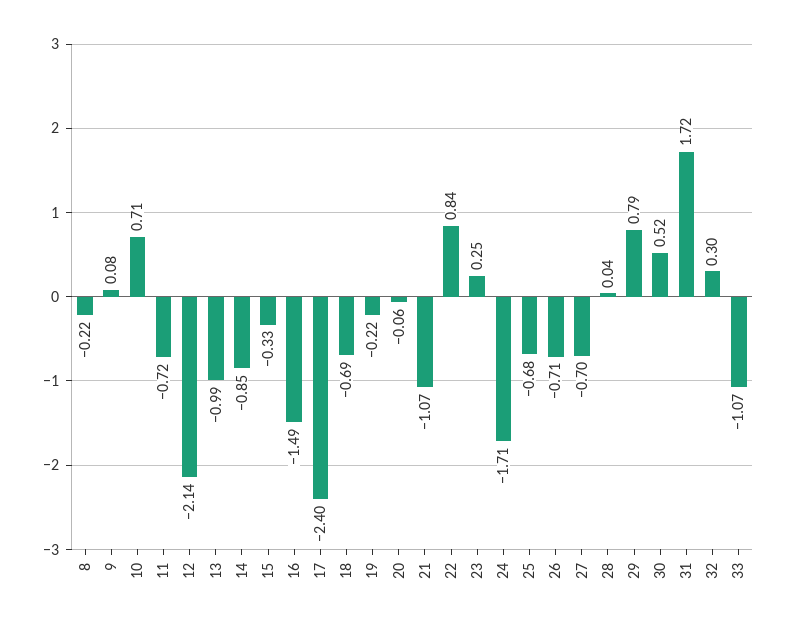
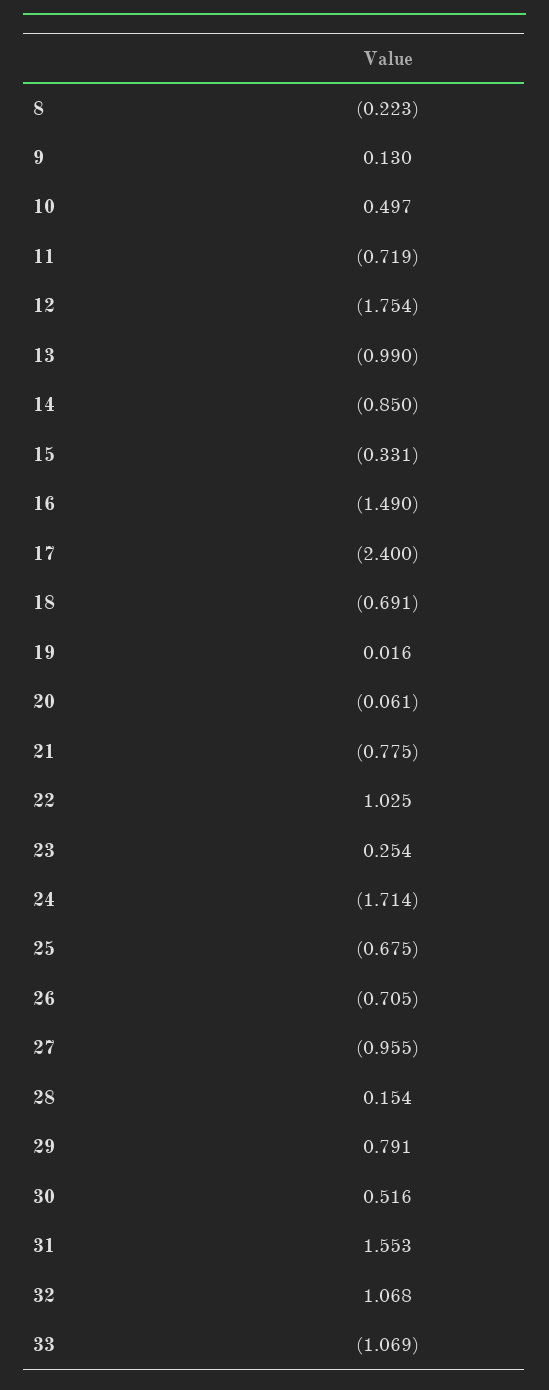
  {
    "8": -0.223,
-   "9": 0.08,
+   "9": 0.13,
-   "10": 0.71,
+   "10": 0.497,
    "11": -0.719,
-   "12": -2.14,
+   "12": -1.754,
    "13": -0.99,
    "14": -0.85,
    "15": -0.331,
    "16": -1.49,
    "17": -2.4,
    "18": -0.691,
-   "19": -0.22,
+   "19": 0.016,
    "20": -0.061,
-   "21": -1.07,
+   "21": -0.775,
-   "22": 0.84,
+   "22": 1.025,
    "23": 0.254,
    "24": -1.714,
    "25": -0.675,
    "26": -0.705,
-   "27": -0.7,
+   "27": -0.955,
-   "28": 0.04,
+   "28": 0.154,
    "29": 0.791,
    "30": 0.516,
-   "31": 1.72,
+   "31": 1.553,
-   "32": 0.3,
+   "32": 1.068,
    "33": -1.069
  }

